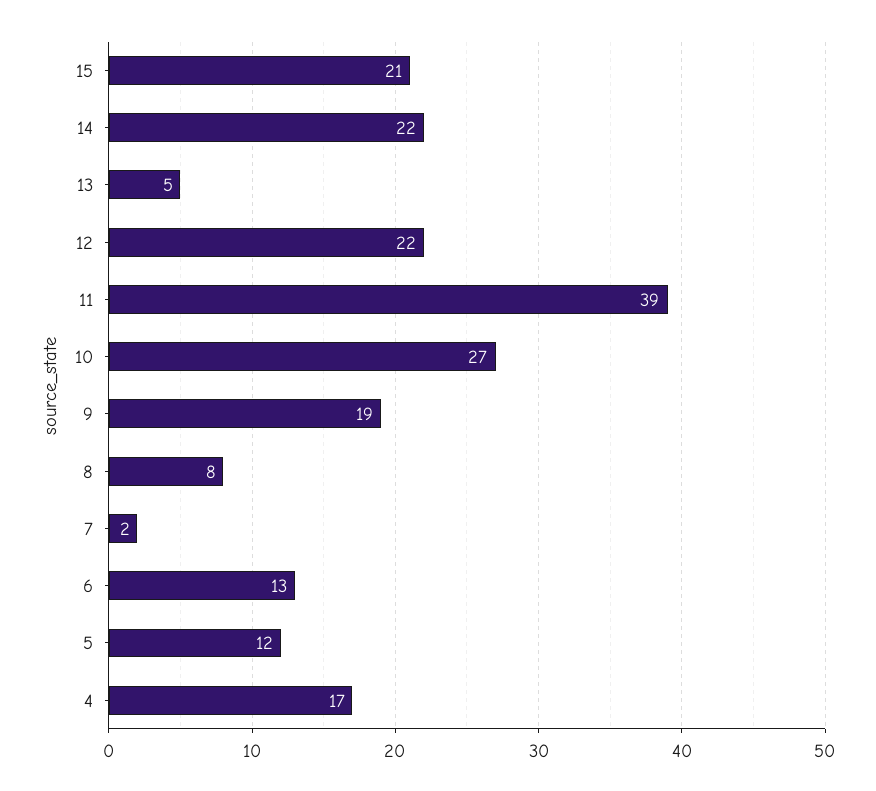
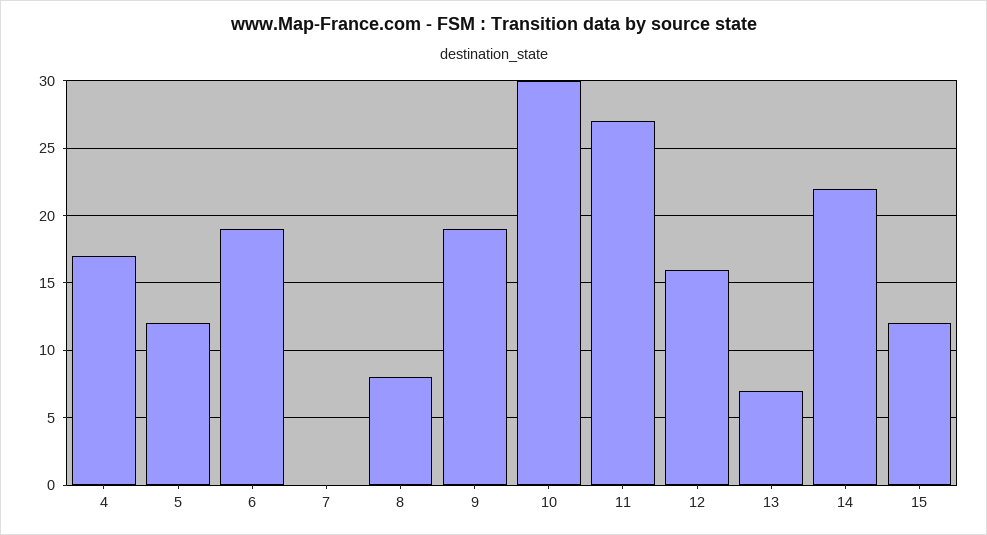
  {
-   "15": 21,
+   "15": 12,
    "14": 22,
-   "13": 5,
+   "13": 7,
-   "12": 22,
+   "12": 16,
-   "11": 39,
+   "11": 27,
-   "10": 27,
+   "10": 30,
    "9": 19,
    "8": 8,
-   "7": 2,
+   "7": 0,
-   "6": 13,
+   "6": 19,
    "5": 12,
    "4": 17
  }

